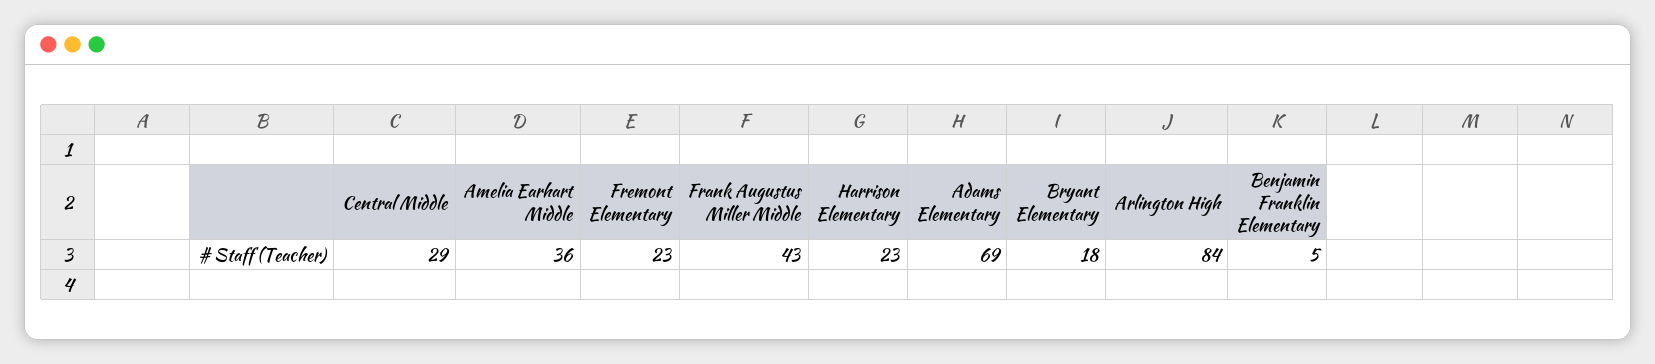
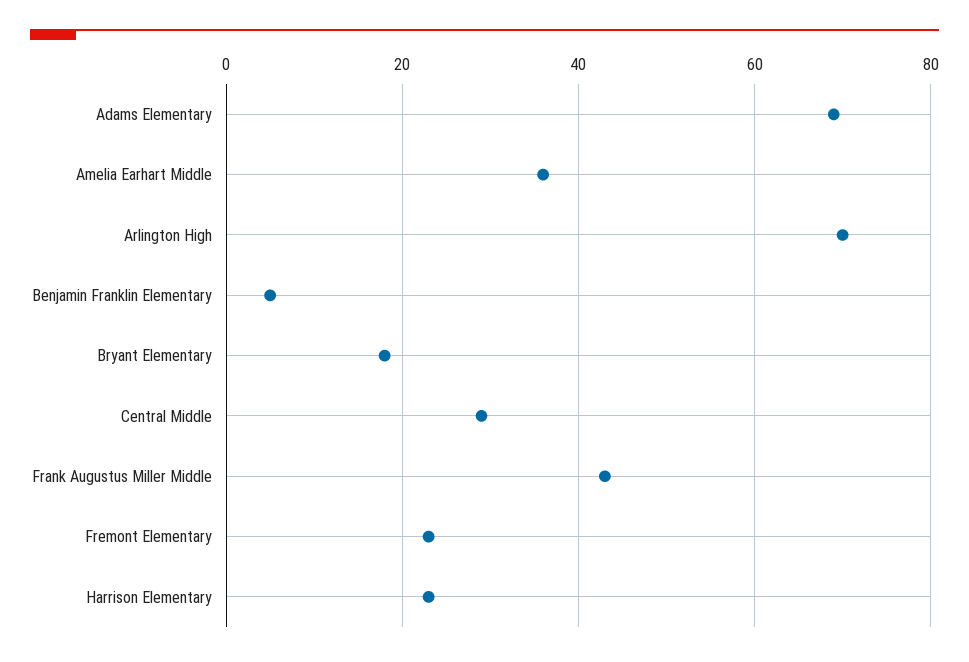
  {
    "Central Middle": 29,
    "Amelia Earhart Middle": 36,
    "Fremont Elementary": 23,
    "Frank Augustus Miller Middle": 43,
    "Harrison Elementary": 23,
    "Adams Elementary": 69,
    "Bryant Elementary": 18,
-   "Arlington High": 84,
+   "Arlington High": 70,
    "Benjamin Franklin Elementary": 5
  }

